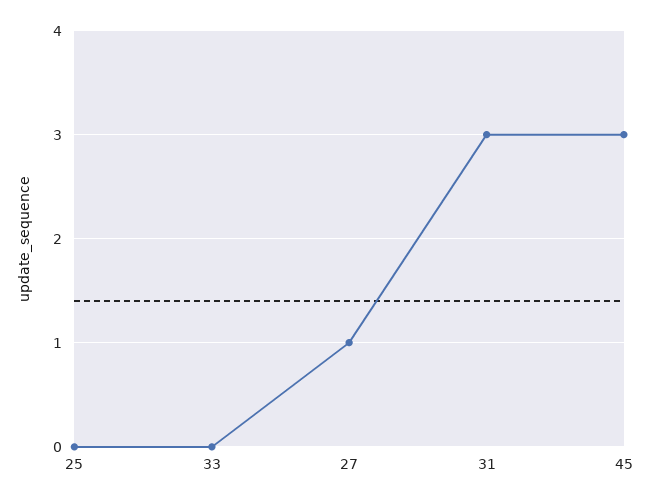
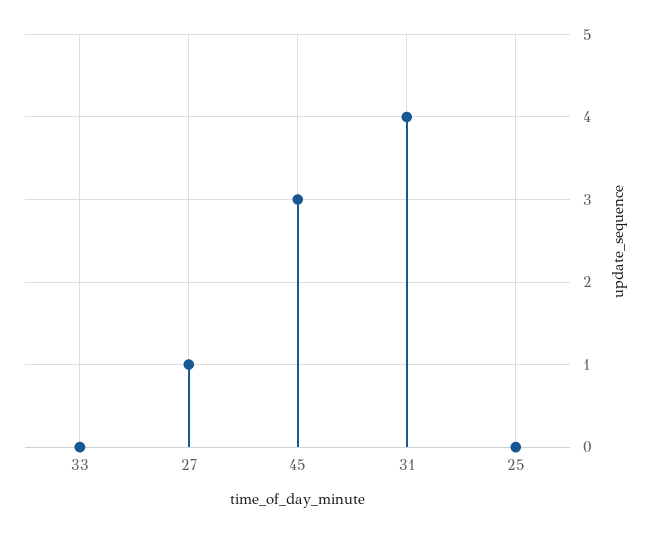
  {
    "25": 0,
    "33": 0,
    "27": 1,
-   "31": 3,
+   "31": 4,
    "45": 3
  }

